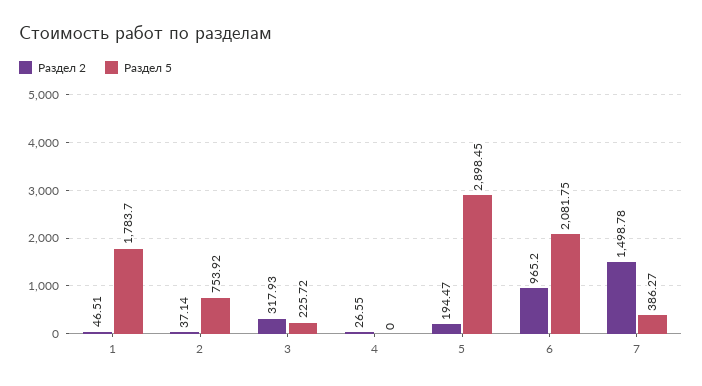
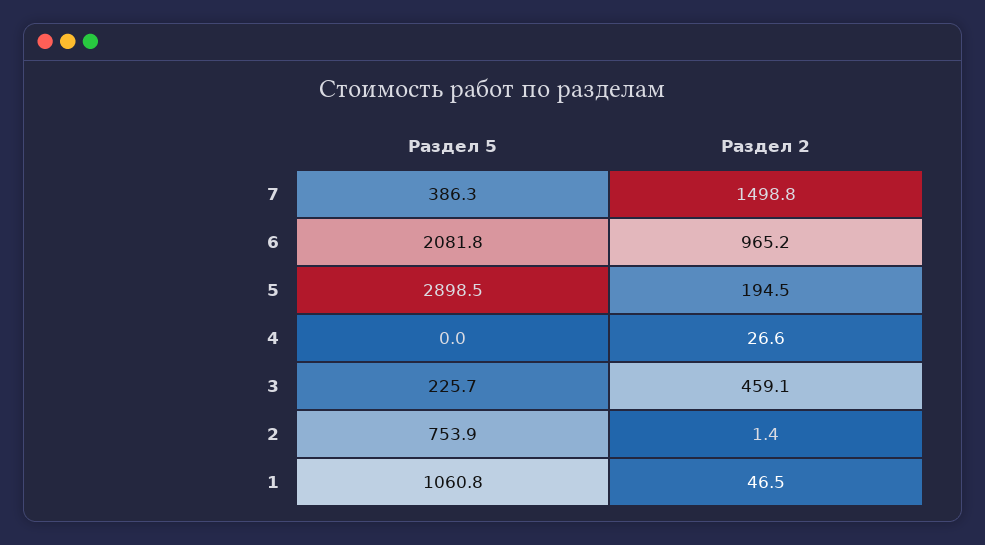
  {
    "Раздел 2": {
      "1": 46.51,
-     "2": 37.14,
+     "2": 1.4,
-     "3": 317.93,
+     "3": 459.1,
      "4": 26.55,
      "5": 194.47,
      "6": 965.2,
      "7": 1498.78
    },
    "Раздел 5": {
-     "1": 1783.7,
+     "1": 1060.8,
      "2": 753.92,
      "3": 225.72,
      "4": 0,
      "5": 2898.45,
      "6": 2081.75,
      "7": 386.27
    }
  }

